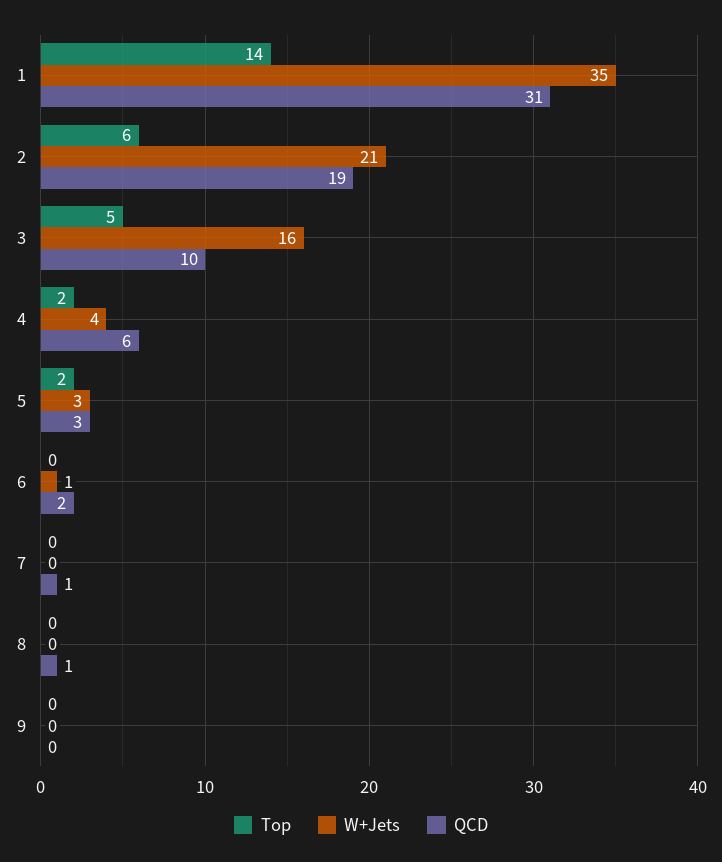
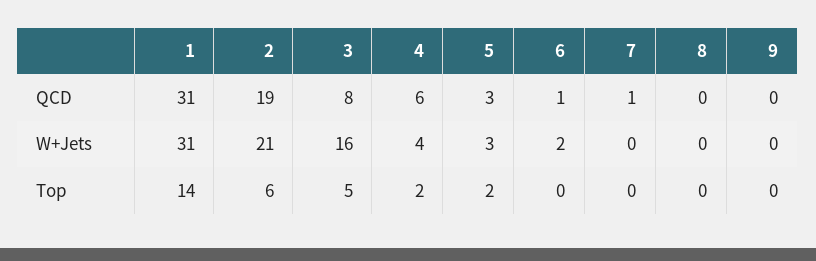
  {
    "Top": {
      "1": 14,
      "2": 6,
      "3": 5,
      "4": 2,
      "5": 2,
      "6": 0,
      "7": 0,
      "8": 0,
      "9": 0
    },
    "W+Jets": {
-     "1": 35,
+     "1": 31,
      "2": 21,
      "3": 16,
      "4": 4,
      "5": 3,
-     "6": 1,
+     "6": 2,
      "7": 0,
      "8": 0,
      "9": 0
    },
    "QCD": {
      "1": 31,
      "2": 19,
-     "3": 10,
+     "3": 8,
      "4": 6,
      "5": 3,
-     "6": 2,
+     "6": 1,
      "7": 1,
-     "8": 1,
+     "8": 0,
      "9": 0
    }
  }

